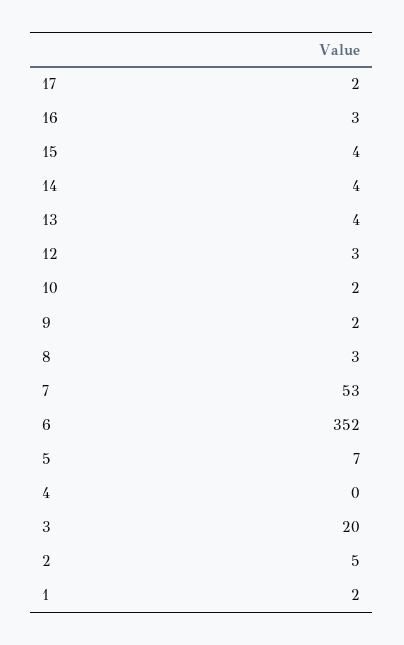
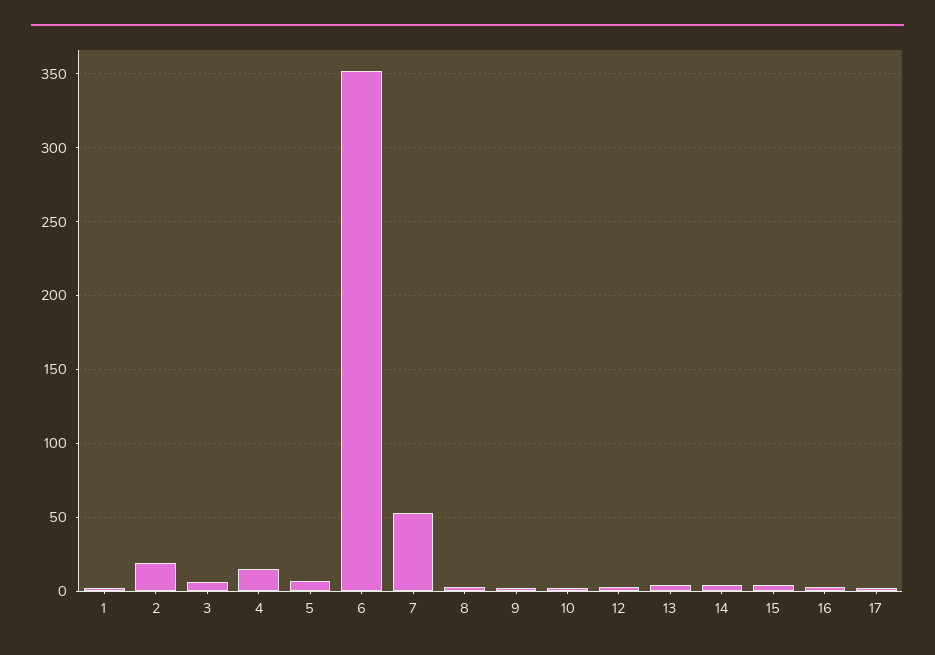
  {
    "17": 2,
    "16": 3,
    "15": 4,
    "14": 4,
    "13": 4,
    "12": 3,
    "10": 2,
    "9": 2,
    "8": 3,
    "7": 53,
    "6": 352,
    "5": 7,
-   "4": 0,
+   "4": 15,
-   "3": 20,
+   "3": 5,
-   "2": 5,
+   "2": 20,
    "1": 2
  }

